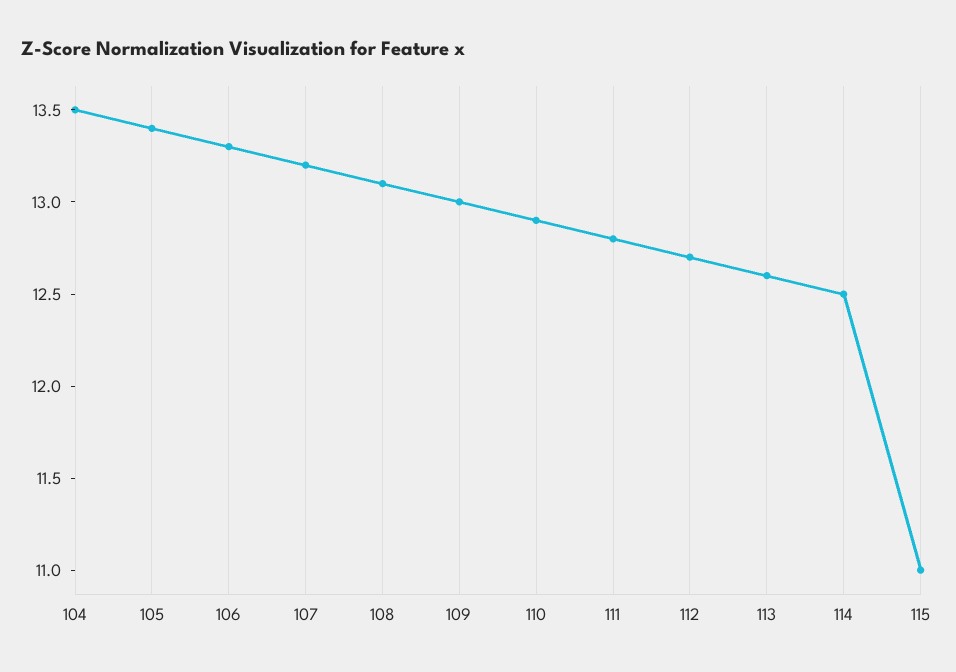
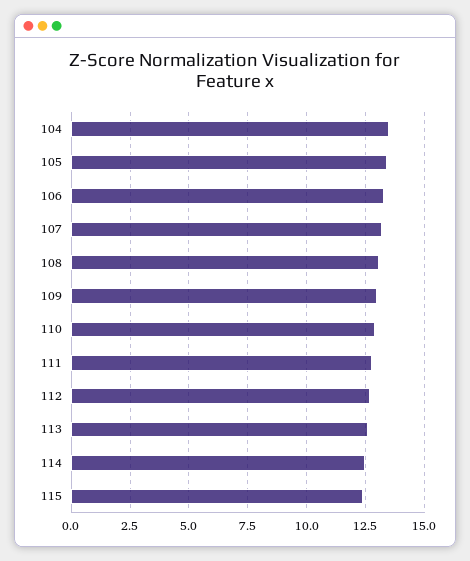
  {
    "104": 13.5,
    "105": 13.4,
    "106": 13.3,
    "107": 13.2,
    "108": 13.1,
    "109": 13,
    "110": 12.9,
    "111": 12.8,
    "112": 12.7,
    "113": 12.6,
    "114": 12.5,
-   "115": 11
+   "115": 12.5
  }

